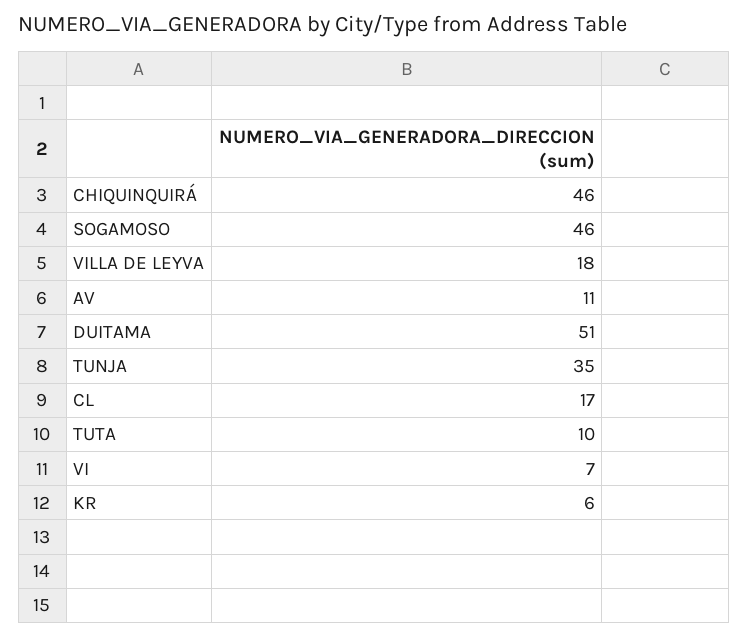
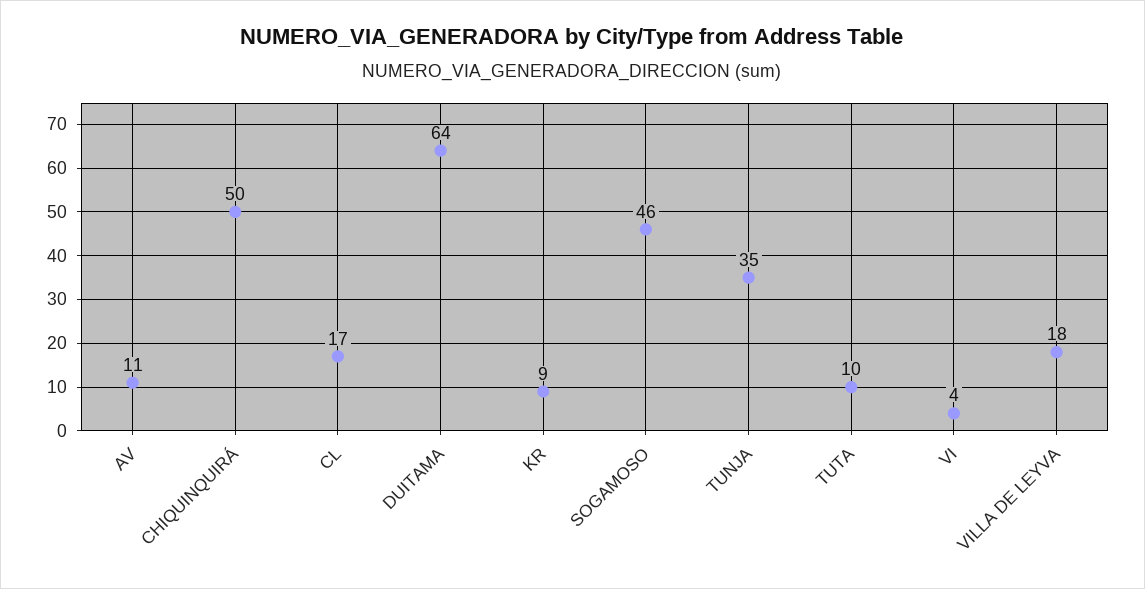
  {
-   "CHIQUINQUIRÁ": 46,
+   "CHIQUINQUIRÁ": 50,
    "SOGAMOSO": 46,
    "VILLA DE LEYVA": 18,
    "AV": 11,
-   "DUITAMA": 51,
+   "DUITAMA": 64,
    "TUNJA": 35,
    "CL": 17,
    "TUTA": 10,
-   "VI": 7,
+   "VI": 4,
-   "KR": 6
+   "KR": 9
  }

